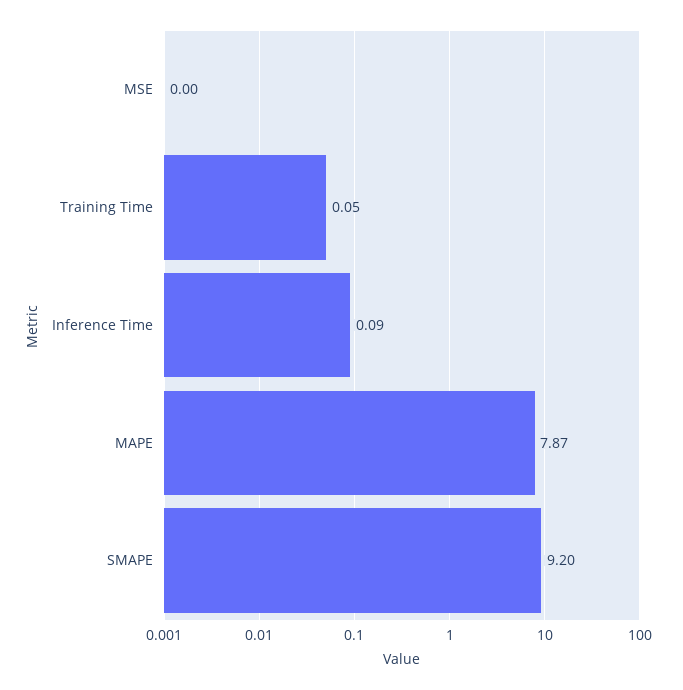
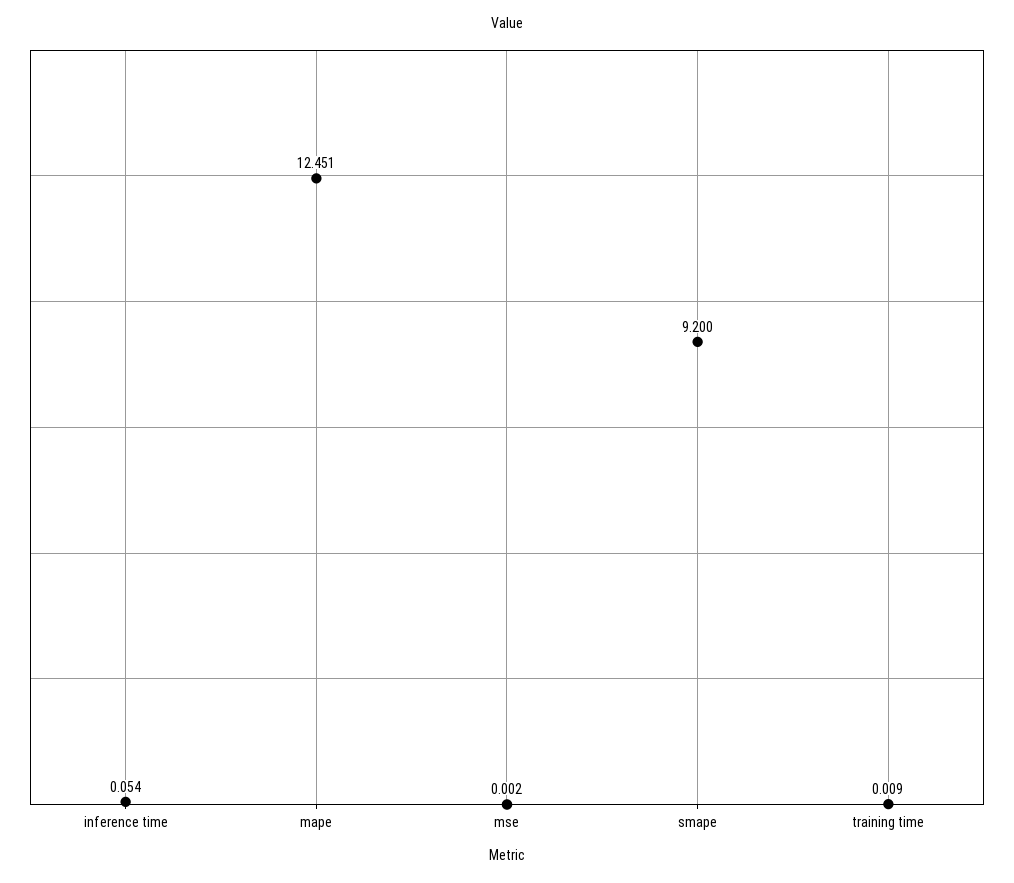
  {
    "MSE": 0.002,
-   "Training Time": 0.05,
+   "Training Time": 0.009,
-   "Inference Time": 0.09,
+   "Inference Time": 0.054,
-   "MAPE": 7.87,
+   "MAPE": 12.451,
    "SMAPE": 9.2
  }

